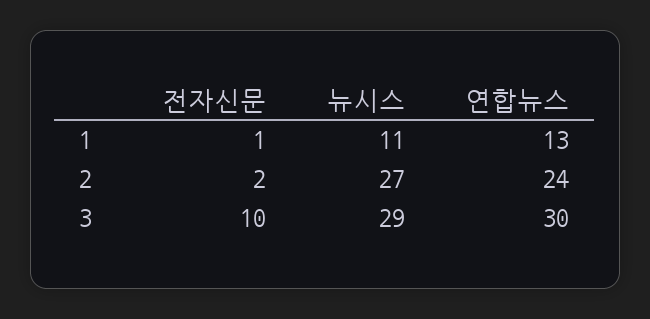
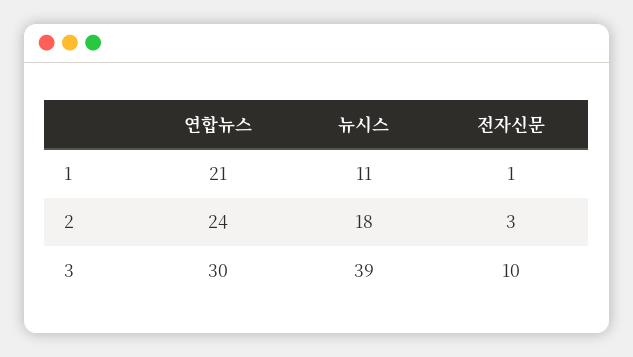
  {
    "전자신문": {
      "1": 1,
-     "2": 2,
+     "2": 3,
      "3": 10
    },
    "뉴시스": {
      "1": 11,
-     "2": 27,
+     "2": 18,
-     "3": 29
+     "3": 39
    },
    "연합뉴스": {
-     "1": 13,
+     "1": 21,
      "2": 24,
      "3": 30
    }
  }

